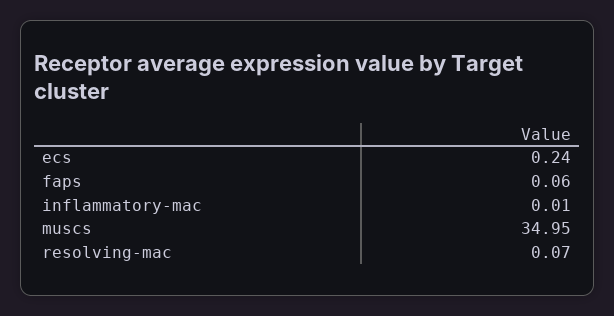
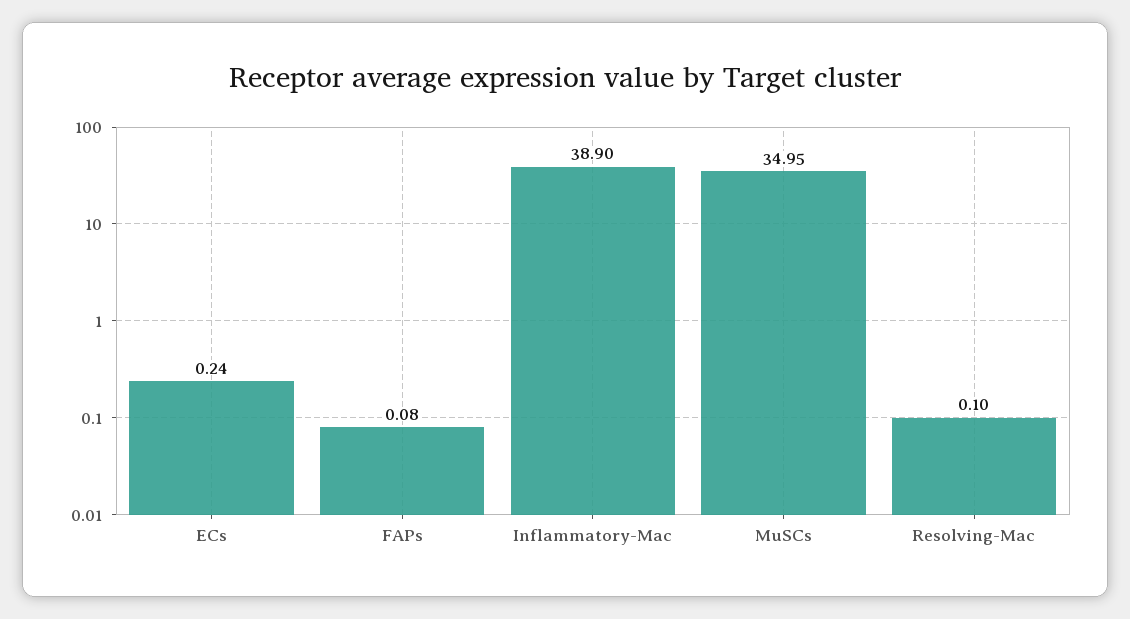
  {
    "ecs": 0.24,
-   "faps": 0.06,
+   "faps": 0.08,
-   "inflammatory-mac": 0.01,
+   "inflammatory-mac": 38.9,
    "muscs": 34.95,
-   "resolving-mac": 0.07
+   "resolving-mac": 0.1
  }

